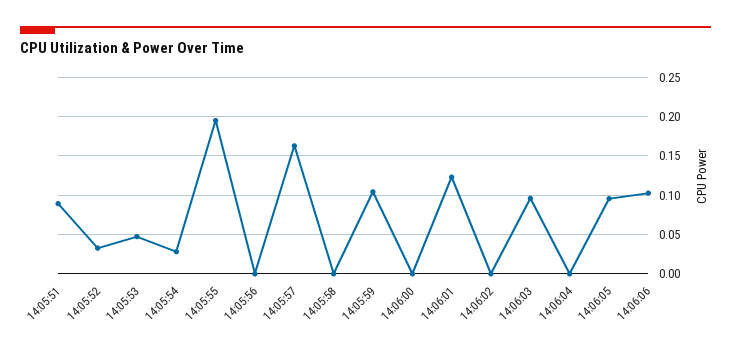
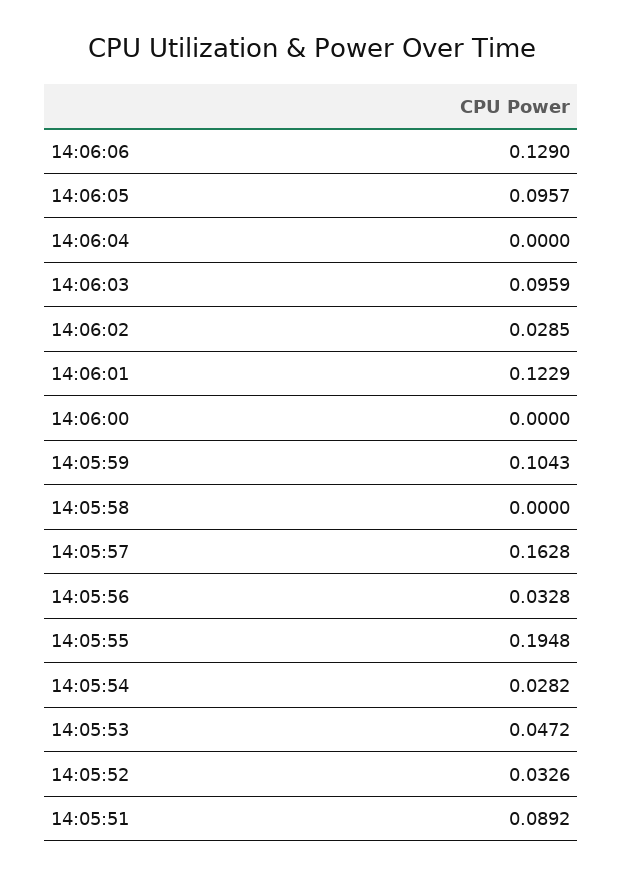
  {
    "14:05:51": 0.0892,
    "14:05:52": 0.0326,
    "14:05:53": 0.0472,
    "14:05:54": 0.0282,
    "14:05:55": 0.1948,
-   "14:05:56": 0,
+   "14:05:56": 0.0328,
    "14:05:57": 0.1628,
    "14:05:58": 0,
    "14:05:59": 0.1043,
    "14:06:00": 0,
    "14:06:01": 0.1229,
-   "14:06:02": 0,
+   "14:06:02": 0.0285,
    "14:06:03": 0.0959,
    "14:06:04": 0,
    "14:06:05": 0.0957,
-   "14:06:06": 0.1
+   "14:06:06": 0.129
  }

